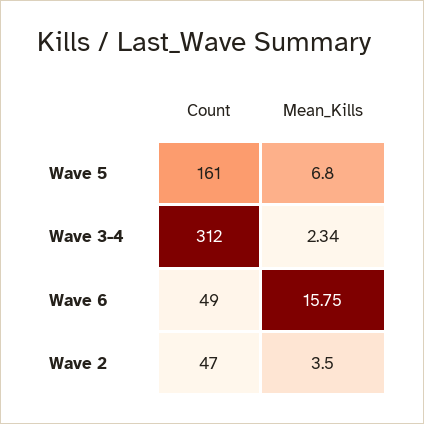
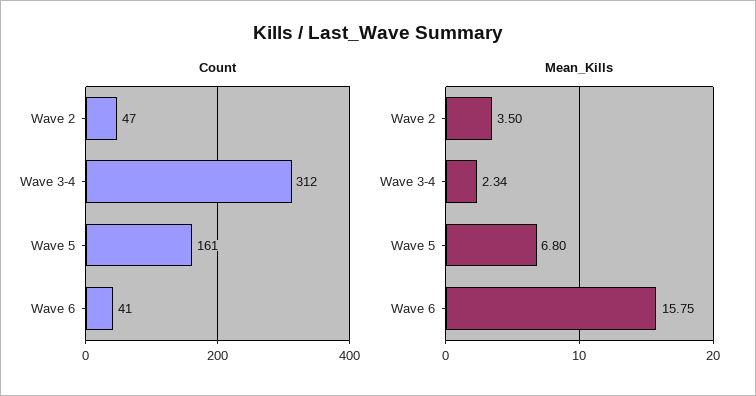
  {
    "Count": {
      "Wave 5": 161,
      "Wave 3-4": 312,
-     "Wave 6": 49,
+     "Wave 6": 41,
      "Wave 2": 47
    },
    "Mean_Kills": {
      "Wave 5": 6.8,
      "Wave 3-4": 2.34,
      "Wave 6": 15.75,
      "Wave 2": 3.5
    }
  }

